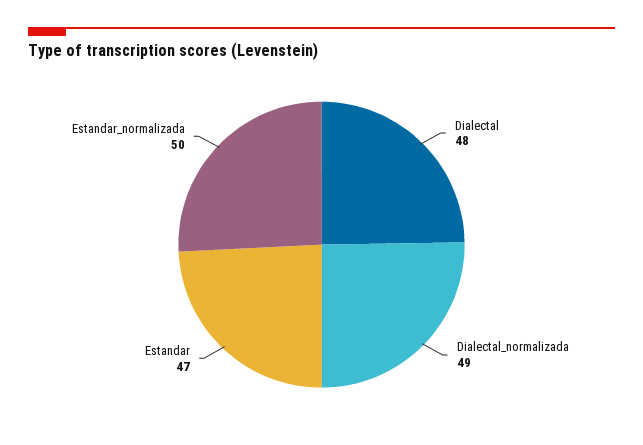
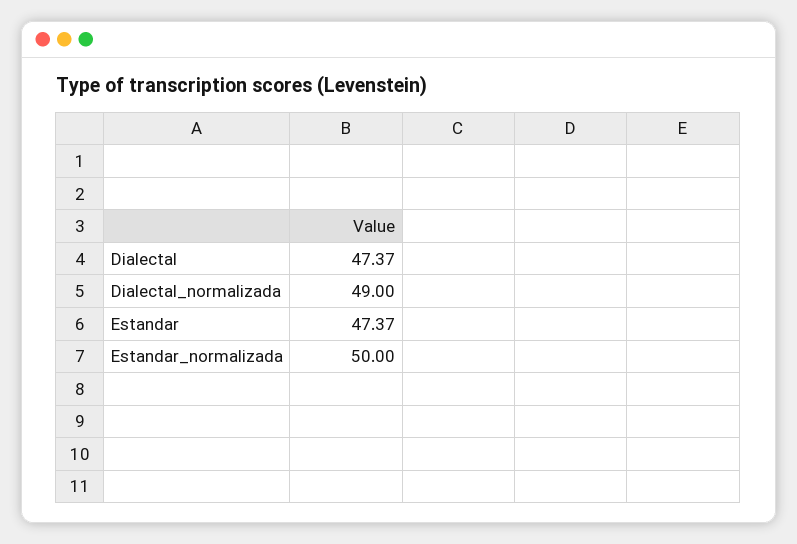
  {
-   "Dialectal": 48,
+   "Dialectal": 47.37,
    "Dialectal_normalizada": 49,
-   "Estandar": 47,
+   "Estandar": 47.37,
    "Estandar_normalizada": 50
  }

